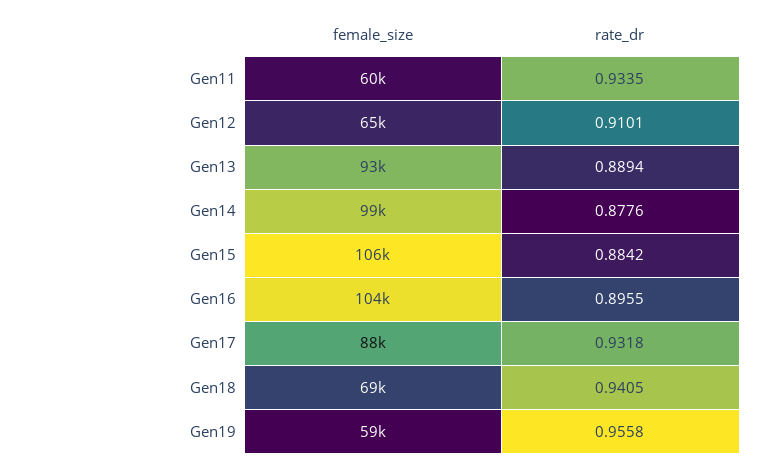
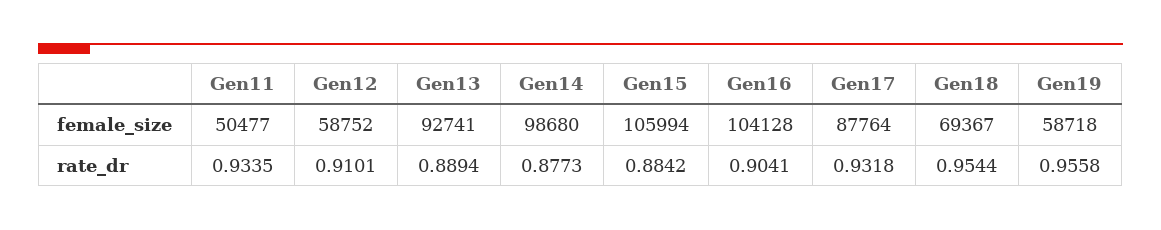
  {
    "female_size": {
-     "Gen11": 60000,
+     "Gen11": 50477,
-     "Gen12": 65000,
+     "Gen12": 58752,
      "Gen13": 92741,
      "Gen14": 98680,
      "Gen15": 105994,
      "Gen16": 104128,
      "Gen17": 87764,
      "Gen18": 69367,
      "Gen19": 58718
    },
    "rate_dr": {
      "Gen11": 0.9335,
      "Gen12": 0.9101,
      "Gen13": 0.8894,
-     "Gen14": 0.8776,
+     "Gen14": 0.8773,
      "Gen15": 0.8842,
-     "Gen16": 0.8955,
+     "Gen16": 0.9041,
      "Gen17": 0.9318,
-     "Gen18": 0.9405,
+     "Gen18": 0.9544,
      "Gen19": 0.9558
    }
  }

